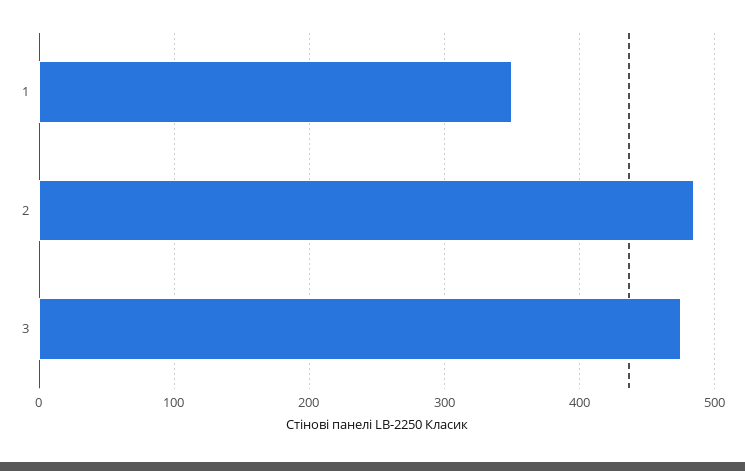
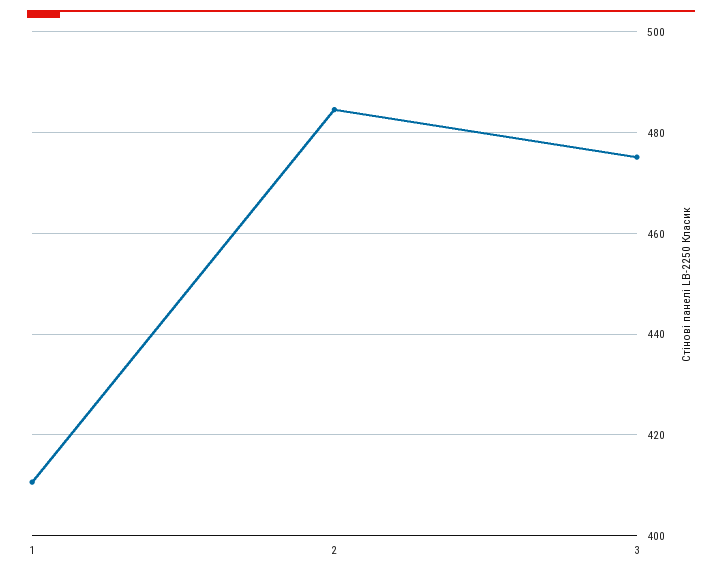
  {
-   "1": 350,
+   "1": 410,
    "2": 484,
    "3": 476
  }

